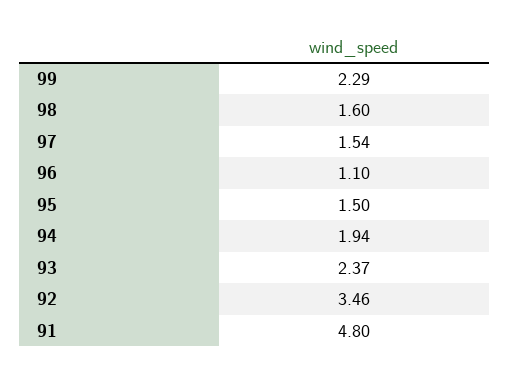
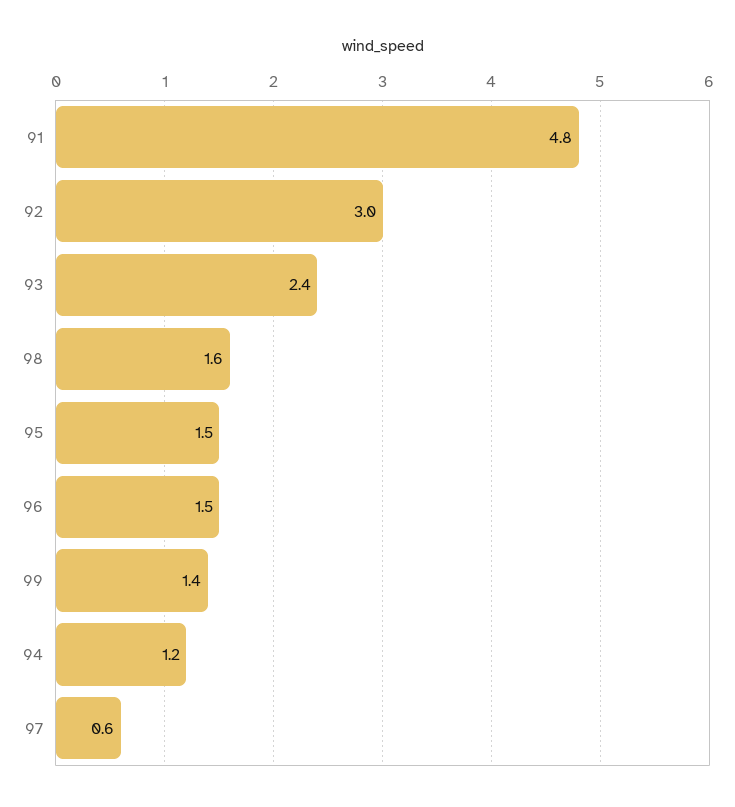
  {
-   "99": 2.29,
+   "99": 1.4,
    "98": 1.6,
-   "97": 1.54,
+   "97": 0.6,
-   "96": 1.1,
+   "96": 1.5,
    "95": 1.5,
-   "94": 1.94,
+   "94": 1.2,
    "93": 2.37,
-   "92": 3.46,
+   "92": 3,
    "91": 4.8
  }

